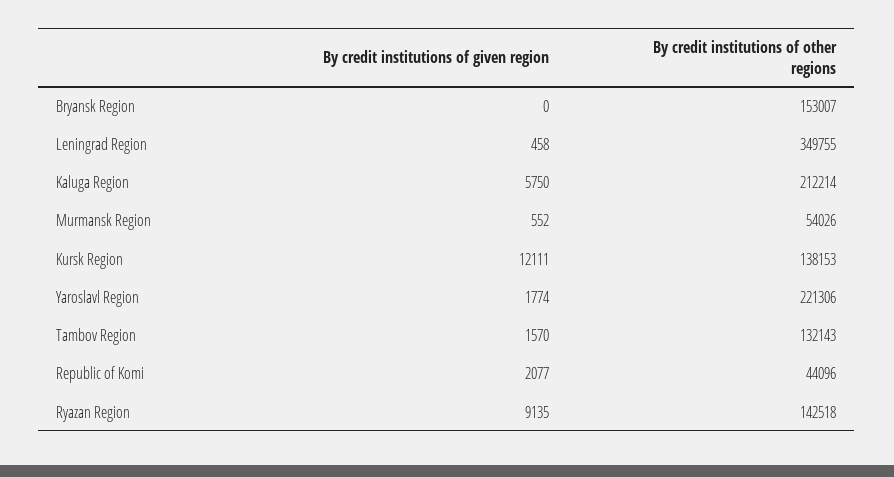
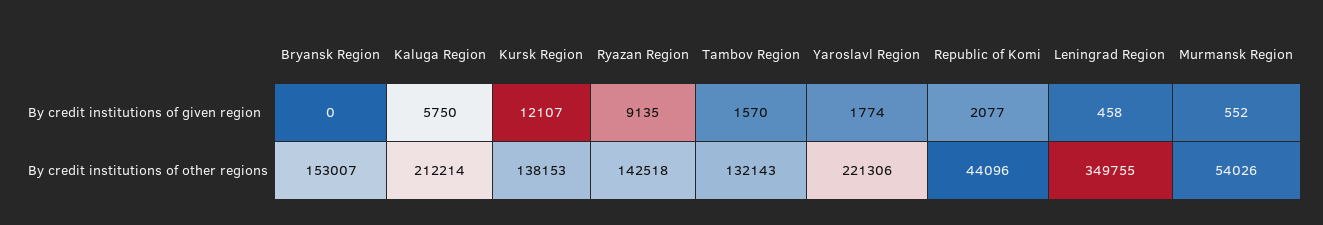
  {
    "By credit institutions of given region": {
      "Bryansk Region": 0,
      "Leningrad Region": 458,
      "Kaluga Region": 5750,
      "Murmansk Region": 552,
-     "Kursk Region": 12111,
+     "Kursk Region": 12107,
      "Yaroslavl Region": 1774,
      "Tambov Region": 1570,
      "Republic of Komi": 2077,
      "Ryazan Region": 9135
    },
    "By credit institutions of other regions": {
      "Bryansk Region": 153007,
      "Leningrad Region": 349755,
      "Kaluga Region": 212214,
      "Murmansk Region": 54026,
      "Kursk Region": 138153,
      "Yaroslavl Region": 221306,
      "Tambov Region": 132143,
      "Republic of Komi": 44096,
      "Ryazan Region": 142518
    }
  }

